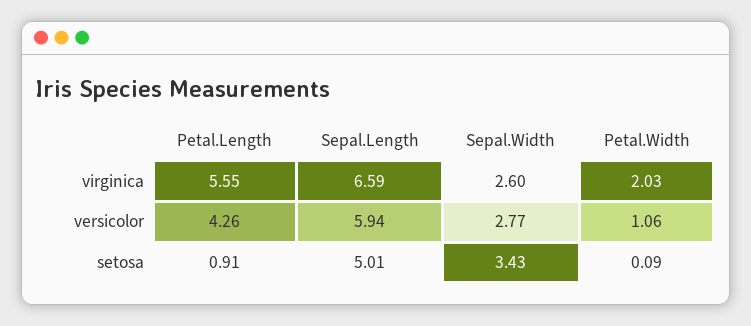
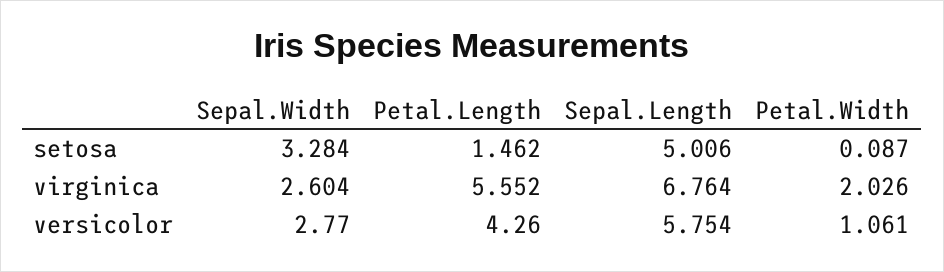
  {
    "Petal.Length": {
      "virginica": 5.552,
      "versicolor": 4.26,
-     "setosa": 0.91
+     "setosa": 1.462
    },
    "Sepal.Length": {
-     "virginica": 6.59,
+     "virginica": 6.764,
-     "versicolor": 5.94,
+     "versicolor": 5.754,
      "setosa": 5.006
    },
    "Sepal.Width": {
      "virginica": 2.604,
      "versicolor": 2.77,
-     "setosa": 3.43
+     "setosa": 3.284
    },
    "Petal.Width": {
      "virginica": 2.026,
      "versicolor": 1.061,
      "setosa": 0.087
    }
  }

